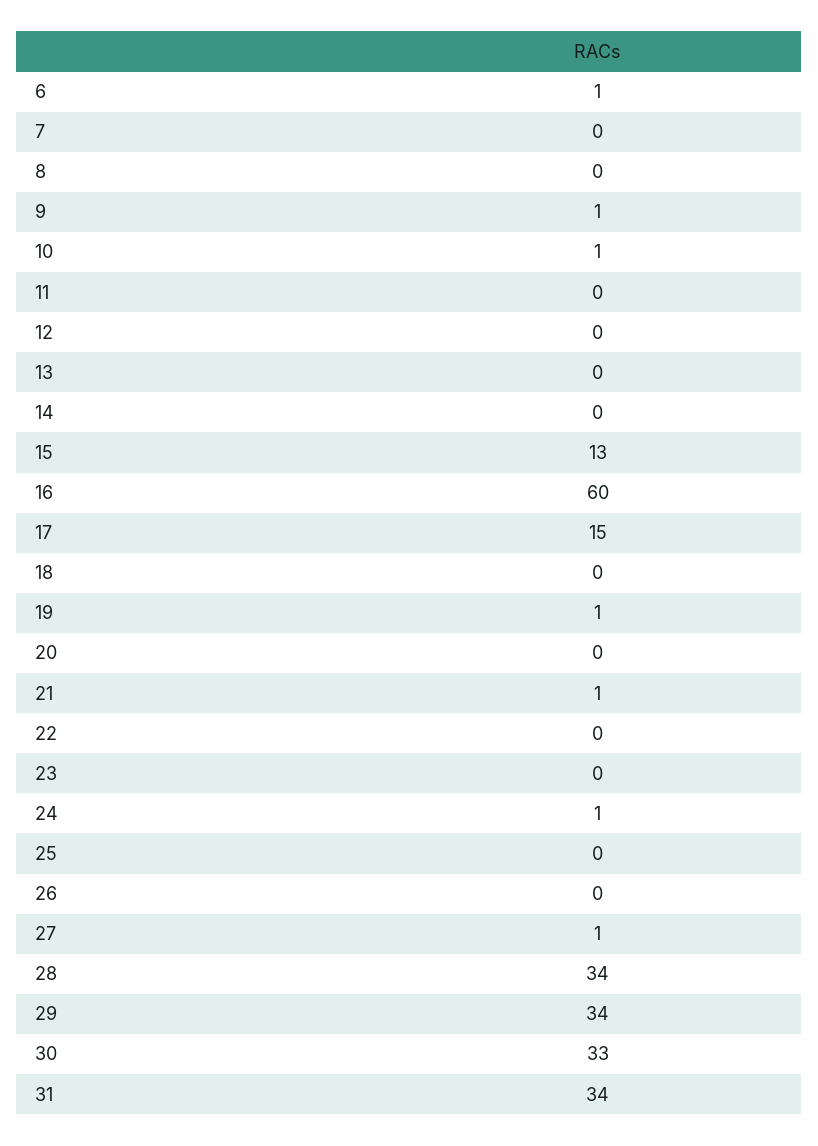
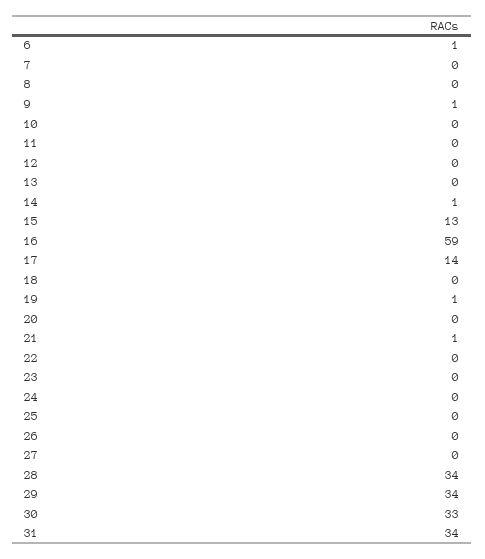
  {
    "6": 1,
    "7": 0,
    "8": 0,
    "9": 1,
-   "10": 1,
+   "10": 0,
    "11": 0,
    "12": 0,
    "13": 0,
-   "14": 0,
+   "14": 1,
    "15": 13,
-   "16": 60,
+   "16": 59,
-   "17": 15,
+   "17": 14,
    "18": 0,
    "19": 1,
    "20": 0,
    "21": 1,
    "22": 0,
    "23": 0,
-   "24": 1,
+   "24": 0,
    "25": 0,
    "26": 0,
-   "27": 1,
+   "27": 0,
    "28": 34,
    "29": 34,
    "30": 33,
    "31": 34
  }

